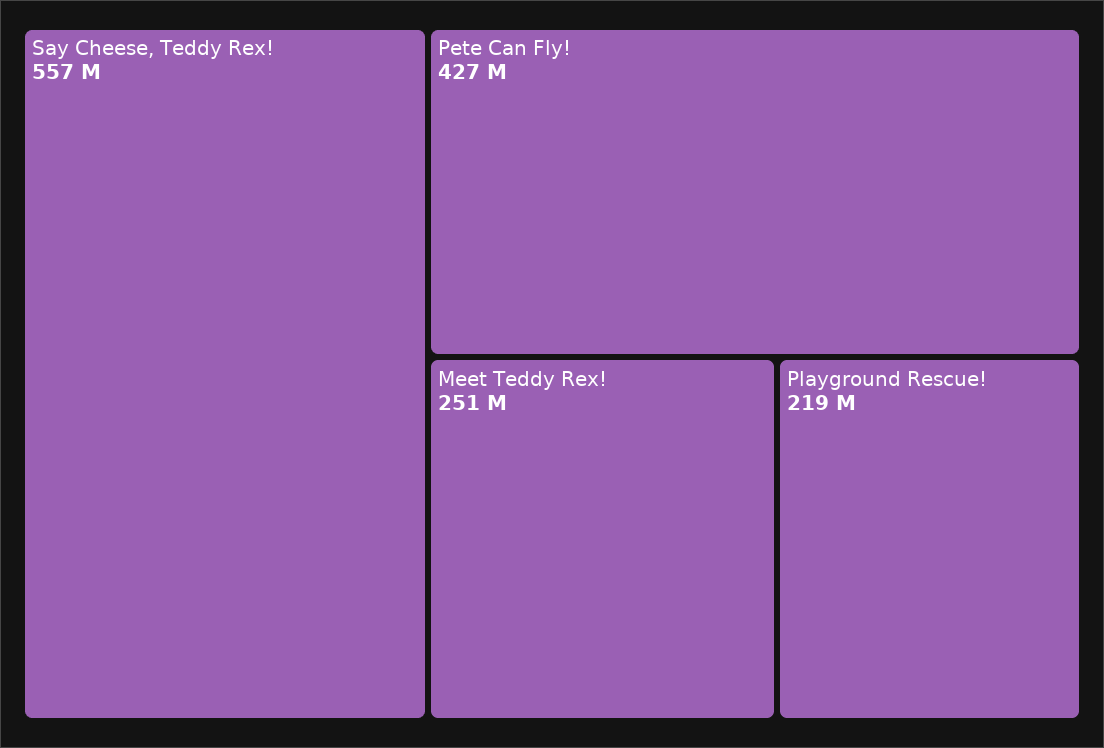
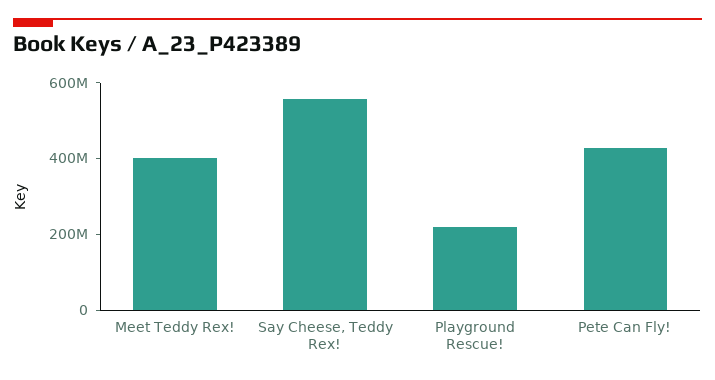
  {
    "Say Cheese, Teddy Rex!": 557000000,
    "Pete Can Fly!": 427000000,
-   "Meet Teddy Rex!": 251000000,
+   "Meet Teddy Rex!": 400000000,
    "Playground Rescue!": 219000000
  }

